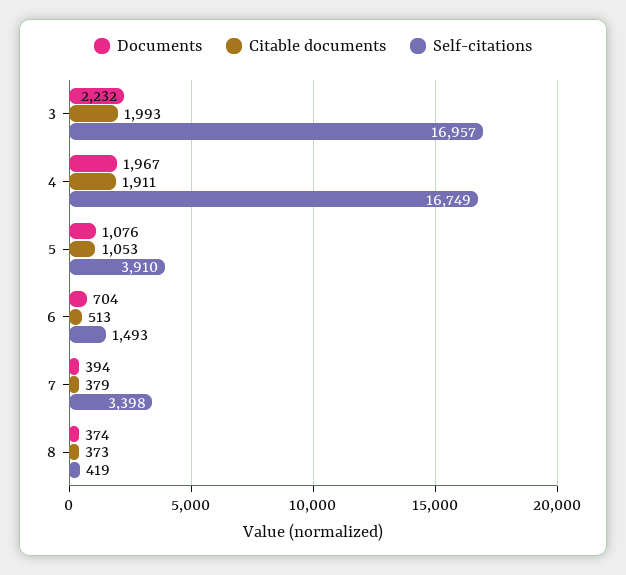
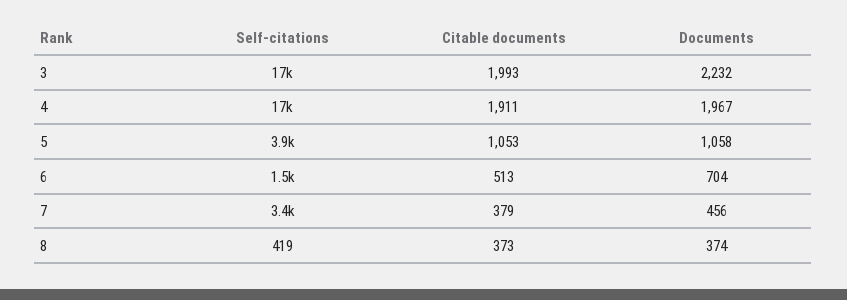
  {
    "Documents": {
      "3": 2232,
      "4": 1967,
-     "5": 1076,
+     "5": 1058,
      "6": 704,
-     "7": 394,
+     "7": 456,
      "8": 374
    },
    "Citable documents": {
      "3": 1993,
      "4": 1911,
      "5": 1053,
      "6": 513,
      "7": 379,
      "8": 373
    },
    "Self-citations": {
      "3": 16957,
      "4": 16749,
      "5": 3910,
      "6": 1493,
      "7": 3398,
      "8": 419
    }
  }

